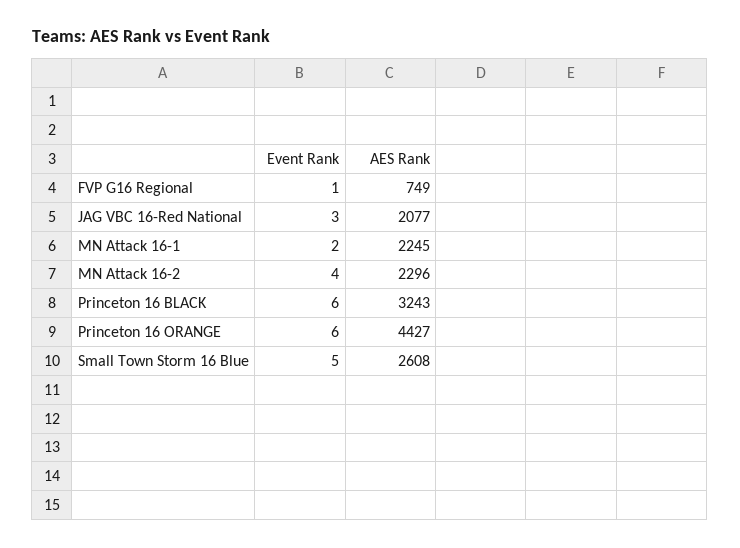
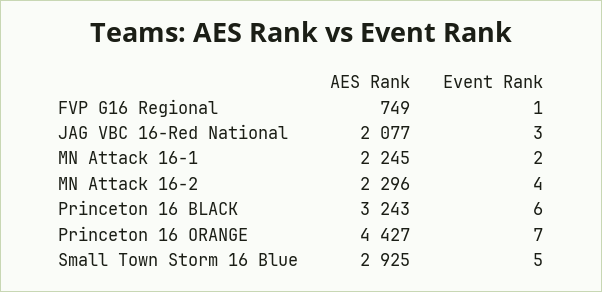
  {
    "Event Rank": {
      "FVP G16 Regional": 1,
      "JAG VBC 16-Red National": 3,
      "MN Attack 16-1": 2,
      "MN Attack 16-2": 4,
      "Princeton 16 BLACK": 6,
-     "Princeton 16 ORANGE": 6,
+     "Princeton 16 ORANGE": 7,
      "Small Town Storm 16 Blue": 5
    },
    "AES Rank": {
      "FVP G16 Regional": 749,
      "JAG VBC 16-Red National": 2077,
      "MN Attack 16-1": 2245,
      "MN Attack 16-2": 2296,
      "Princeton 16 BLACK": 3243,
      "Princeton 16 ORANGE": 4427,
-     "Small Town Storm 16 Blue": 2608
+     "Small Town Storm 16 Blue": 2925
    }
  }

